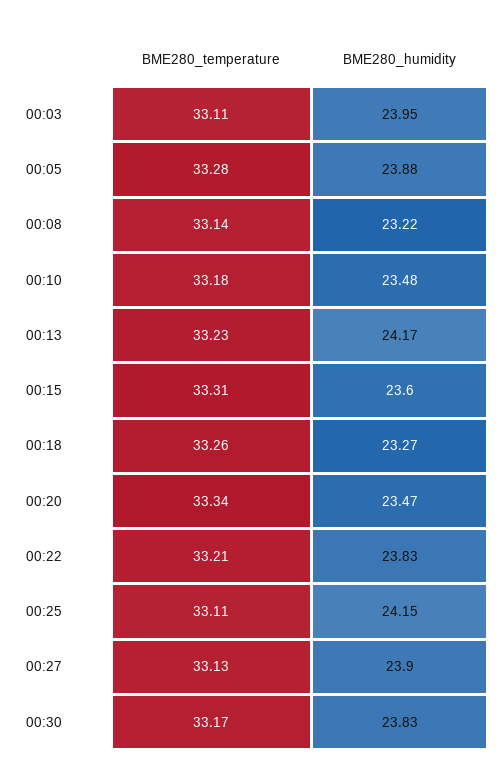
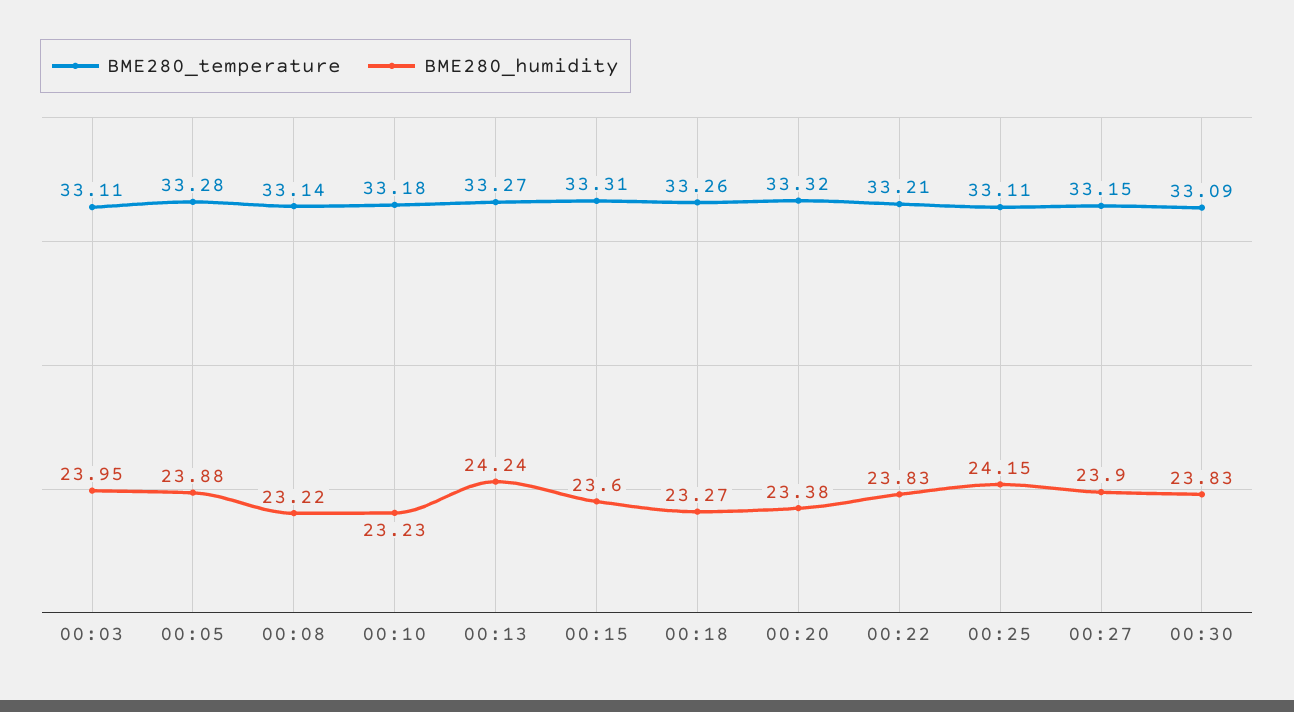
  {
    "BME280_temperature": {
      "00:03": 33.11,
      "00:05": 33.28,
      "00:08": 33.14,
      "00:10": 33.18,
-     "00:13": 33.23,
+     "00:13": 33.27,
      "00:15": 33.31,
      "00:18": 33.26,
-     "00:20": 33.34,
+     "00:20": 33.32,
      "00:22": 33.21,
      "00:25": 33.11,
-     "00:27": 33.13,
+     "00:27": 33.15,
-     "00:30": 33.17
+     "00:30": 33.09
    },
    "BME280_humidity": {
      "00:03": 23.95,
      "00:05": 23.88,
      "00:08": 23.22,
-     "00:10": 23.48,
+     "00:10": 23.23,
-     "00:13": 24.17,
+     "00:13": 24.24,
      "00:15": 23.6,
      "00:18": 23.27,
-     "00:20": 23.47,
+     "00:20": 23.38,
      "00:22": 23.83,
      "00:25": 24.15,
      "00:27": 23.9,
      "00:30": 23.83
    }
  }

